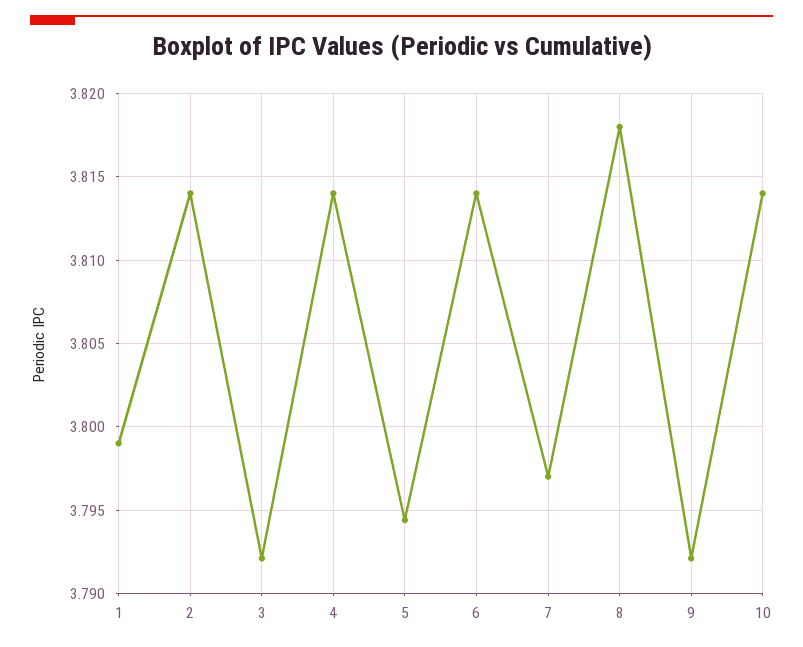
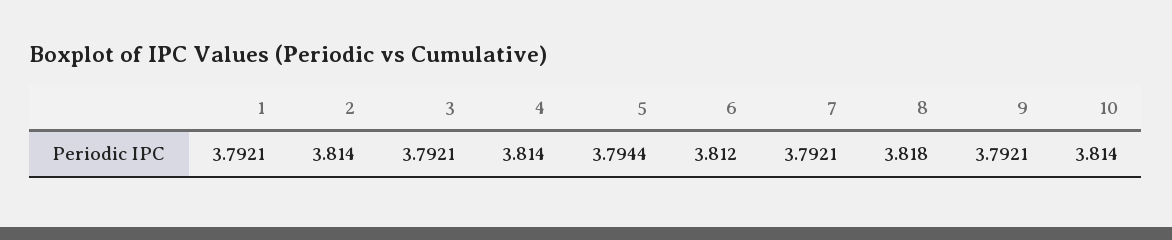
  {
-   "1": 3.799,
+   "1": 3.7921,
    "2": 3.814,
    "3": 3.7921,
    "4": 3.814,
    "5": 3.7944,
-   "6": 3.814,
+   "6": 3.812,
-   "7": 3.797,
+   "7": 3.7921,
    "8": 3.818,
    "9": 3.7921,
    "10": 3.814
  }

